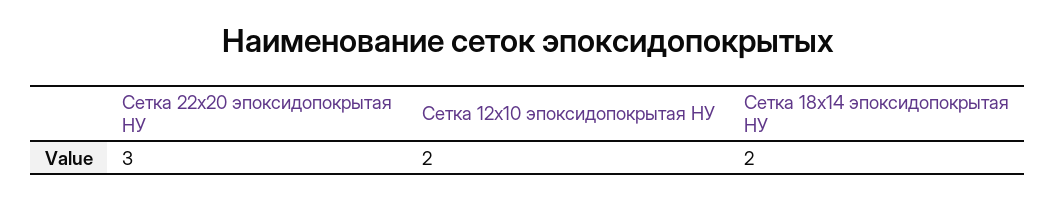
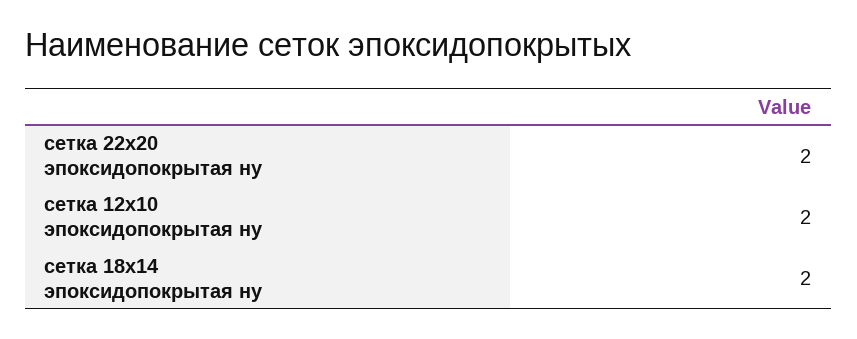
  {
-   "Сетка 22х20 эпоксидопокрытая НУ": 3,
+   "Сетка 22х20 эпоксидопокрытая НУ": 2,
    "Сетка 12х10 эпоксидопокрытая НУ": 2,
    "Сетка 18х14 эпоксидопокрытая НУ": 2
  }

